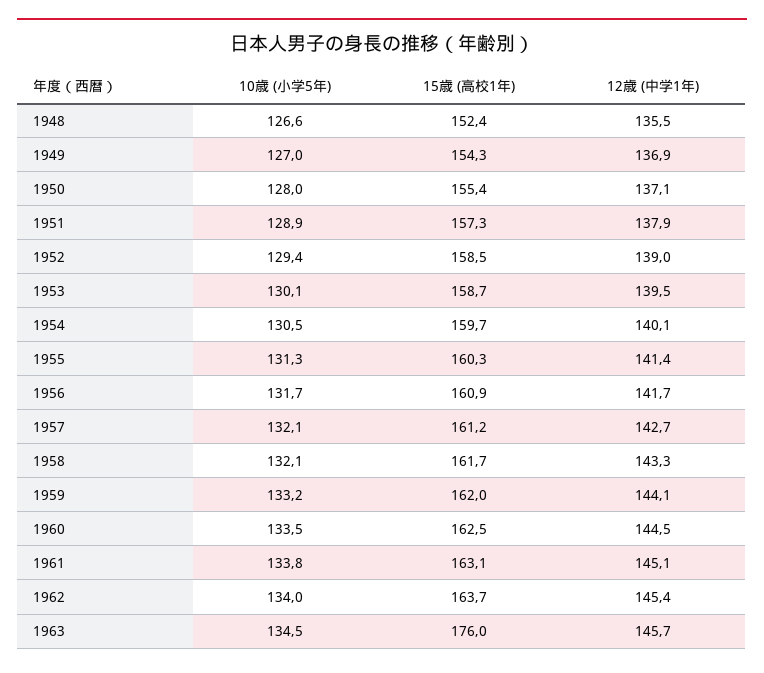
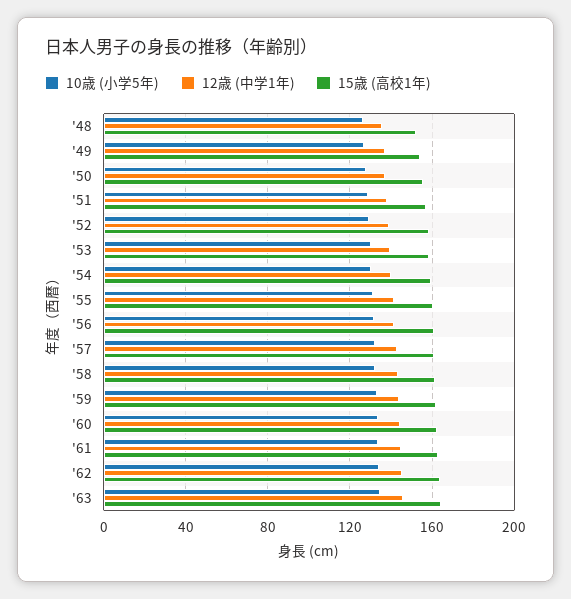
  {
    "10歳 (小学5年)": {
      "1948": 126.6,
      "1949": 127,
      "1950": 128,
      "1951": 128.9,
      "1952": 129.4,
      "1953": 130.1,
      "1954": 130.5,
      "1955": 131.3,
      "1956": 131.7,
      "1957": 132.1,
      "1958": 132.1,
      "1959": 133.2,
      "1960": 133.5,
      "1961": 133.8,
      "1962": 134,
      "1963": 134.5
    },
    "15歳 (高校1年)": {
      "1948": 152.4,
      "1949": 154.3,
      "1950": 155.4,
      "1951": 157.3,
      "1952": 158.5,
      "1953": 158.7,
      "1954": 159.7,
      "1955": 160.3,
      "1956": 160.9,
      "1957": 161.2,
      "1958": 161.7,
      "1959": 162,
      "1960": 162.5,
      "1961": 163.1,
      "1962": 163.7,
-     "1963": 176
+     "1963": 165
    },
    "12歳 (中学1年)": {
      "1948": 135.5,
      "1949": 136.9,
      "1950": 137.1,
      "1951": 137.9,
      "1952": 139,
      "1953": 139.5,
      "1954": 140.1,
      "1955": 141.4,
      "1956": 141.7,
      "1957": 142.7,
      "1958": 143.3,
      "1959": 144.1,
      "1960": 144.5,
      "1961": 145.1,
      "1962": 145.4,
      "1963": 145.7
    }
  }

